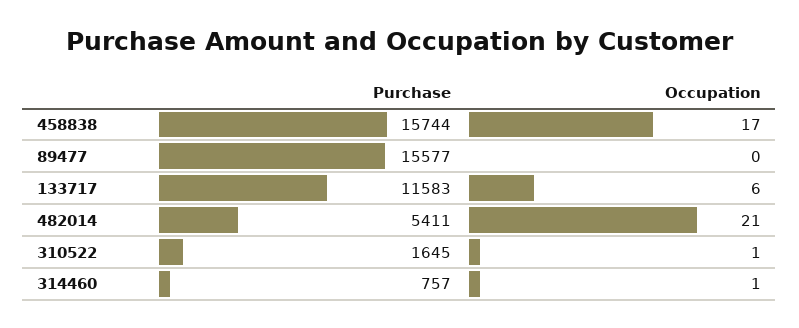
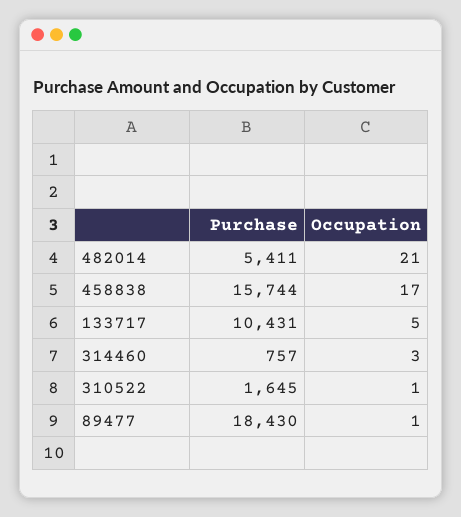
  {
    "Purchase": {
      "458838": 15744,
-     "89477": 15577,
+     "89477": 18430,
-     "133717": 11583,
+     "133717": 10431,
      "482014": 5411,
      "310522": 1645,
      "314460": 757
    },
    "Occupation": {
      "458838": 17,
-     "89477": 0,
+     "89477": 1,
-     "133717": 6,
+     "133717": 5,
      "482014": 21,
      "310522": 1,
-     "314460": 1
+     "314460": 3
    }
  }

